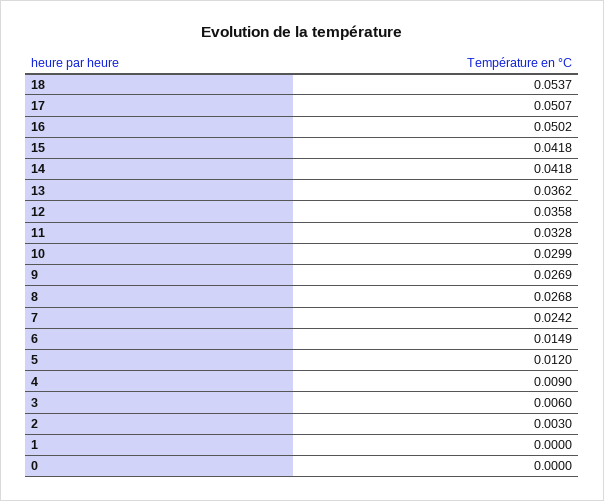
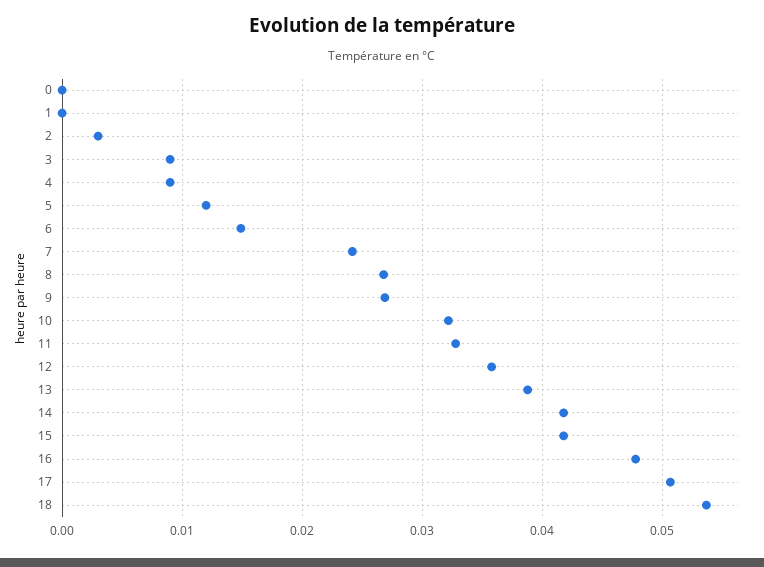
  {
    "18": 0.0537,
    "17": 0.0507,
-   "16": 0.0502,
+   "16": 0.048,
    "15": 0.0418,
    "14": 0.0418,
-   "13": 0.0362,
+   "13": 0.039,
    "12": 0.0358,
    "11": 0.0328,
-   "10": 0.0299,
+   "10": 0.032,
    "9": 0.0269,
    "8": 0.0268,
    "7": 0.0242,
    "6": 0.0149,
    "5": 0.012,
    "4": 0.009,
-   "3": 0.006,
+   "3": 0.009,
    "2": 0.003,
    "1": 0,
    "0": 0
  }

